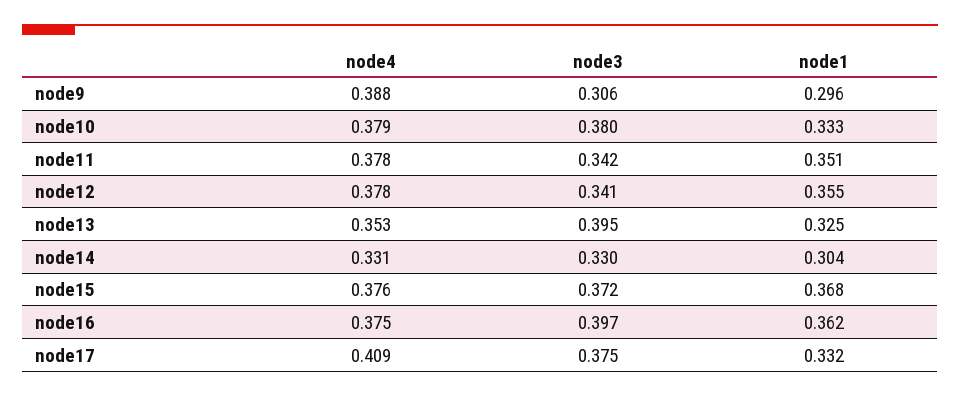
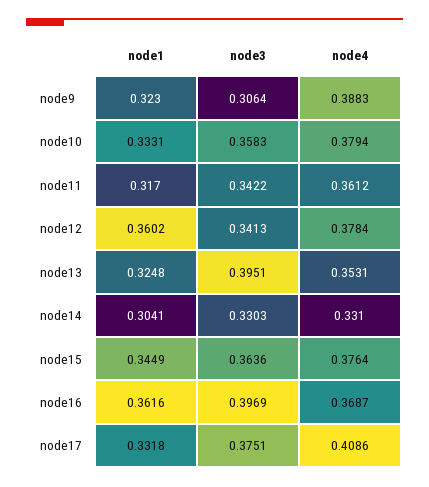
  {
    "node4": {
      "node9": 0.3883,
      "node10": 0.3794,
-     "node11": 0.378,
+     "node11": 0.3612,
      "node12": 0.3784,
      "node13": 0.3531,
      "node14": 0.331,
      "node15": 0.3764,
-     "node16": 0.375,
+     "node16": 0.3687,
      "node17": 0.4086
    },
    "node3": {
      "node9": 0.3064,
-     "node10": 0.38,
+     "node10": 0.3583,
      "node11": 0.3422,
      "node12": 0.3413,
      "node13": 0.3951,
      "node14": 0.3303,
-     "node15": 0.372,
+     "node15": 0.3636,
      "node16": 0.3969,
      "node17": 0.3751
    },
    "node1": {
-     "node9": 0.296,
+     "node9": 0.323,
      "node10": 0.3331,
-     "node11": 0.351,
+     "node11": 0.317,
-     "node12": 0.355,
+     "node12": 0.3602,
      "node13": 0.3248,
      "node14": 0.3041,
-     "node15": 0.368,
+     "node15": 0.3449,
      "node16": 0.3616,
      "node17": 0.3318
    }
  }

